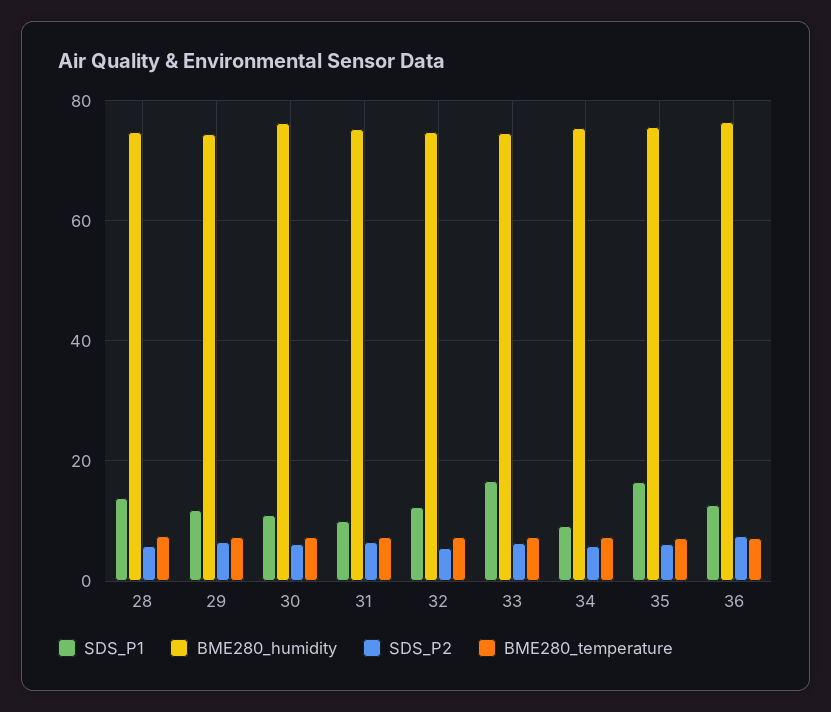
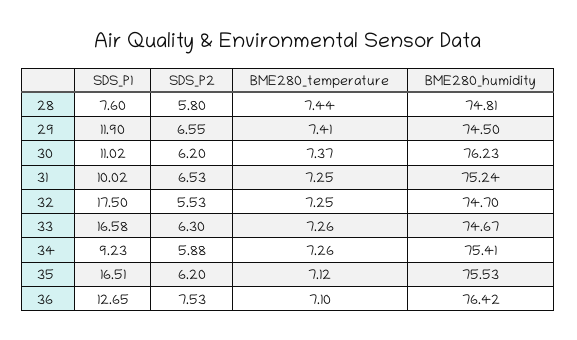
  {
    "SDS_P1": {
-     "28": 14,
+     "28": 7.6,
      "29": 11.9,
      "30": 11.02,
      "31": 10.02,
-     "32": 12,
+     "32": 17.5,
      "33": 16.58,
      "34": 9.23,
      "35": 16.51,
      "36": 12.65
    },
    "BME280_humidity": {
      "28": 74.81,
      "29": 74.5,
      "30": 76.23,
      "31": 75.24,
      "32": 74.7,
      "33": 74.67,
      "34": 75.41,
      "35": 75.53,
      "36": 76.42
    },
    "SDS_P2": {
      "28": 5.8,
      "29": 6.55,
      "30": 6.2,
      "31": 6.53,
      "32": 5.53,
      "33": 6.3,
      "34": 5.88,
      "35": 6.2,
      "36": 7.53
    },
    "BME280_temperature": {
      "28": 7.44,
      "29": 7.41,
      "30": 7.37,
      "31": 7.25,
      "32": 7.25,
      "33": 7.26,
      "34": 7.26,
      "35": 7.12,
      "36": 7.1
    }
  }

